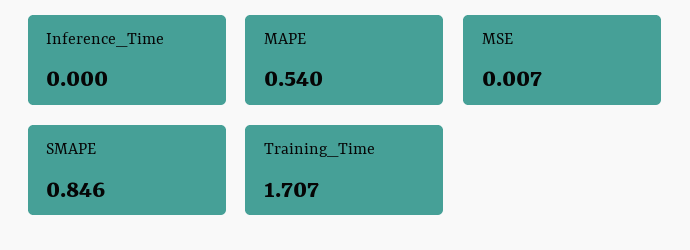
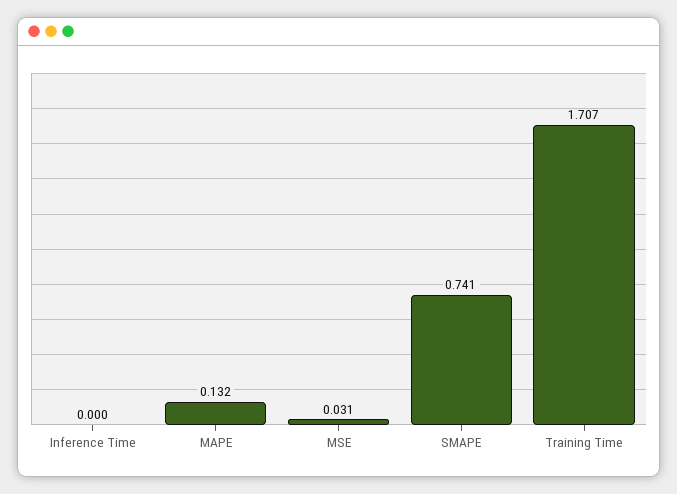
  {
    "Inference_Time": 0,
-   "MAPE": 0.54,
+   "MAPE": 0.132,
-   "MSE": 0.007,
+   "MSE": 0.031,
-   "SMAPE": 0.846,
+   "SMAPE": 0.741,
    "Training_Time": 1.707
  }

